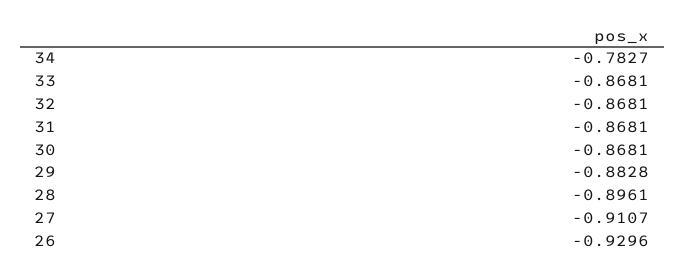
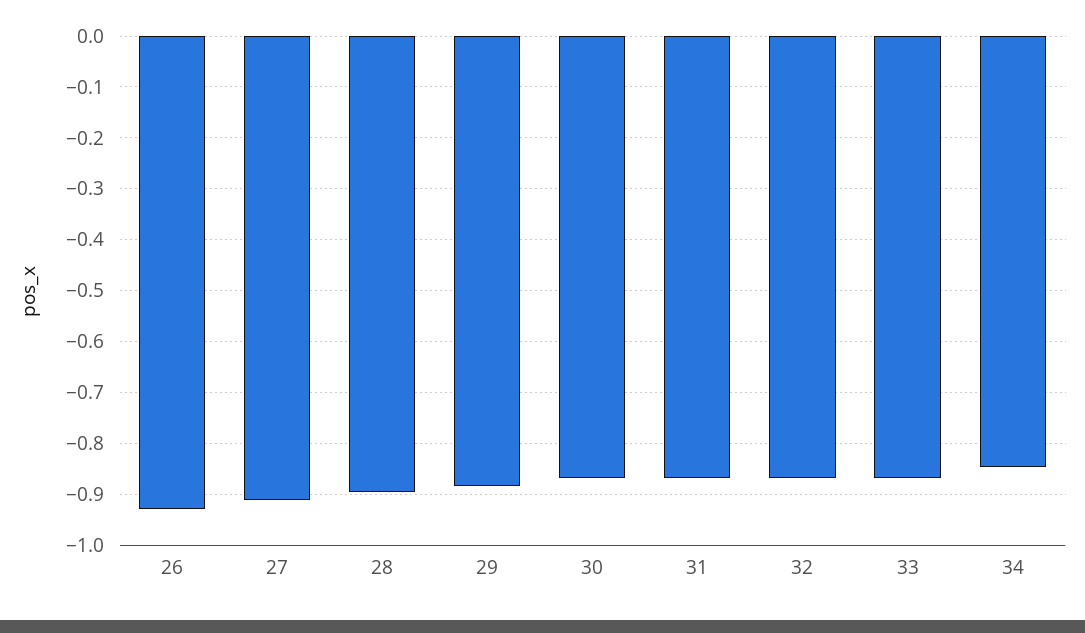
  {
-   "34": -0.7827,
+   "34": -0.84,
    "33": -0.8681,
    "32": -0.8681,
    "31": -0.8681,
    "30": -0.8681,
    "29": -0.8828,
    "28": -0.8961,
    "27": -0.9107,
    "26": -0.9296
  }

